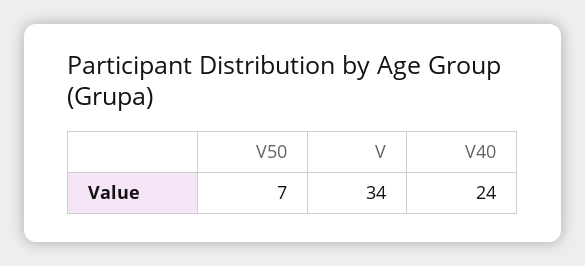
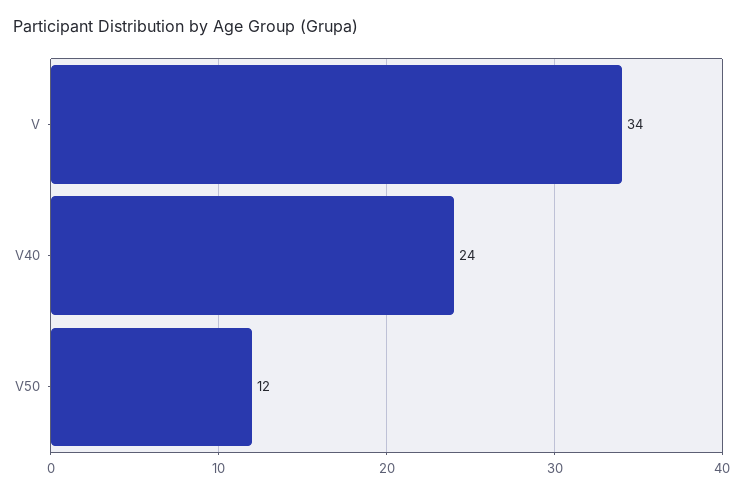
  {
-   "V50": 7,
+   "V50": 12,
    "V": 34,
    "V40": 24
  }

